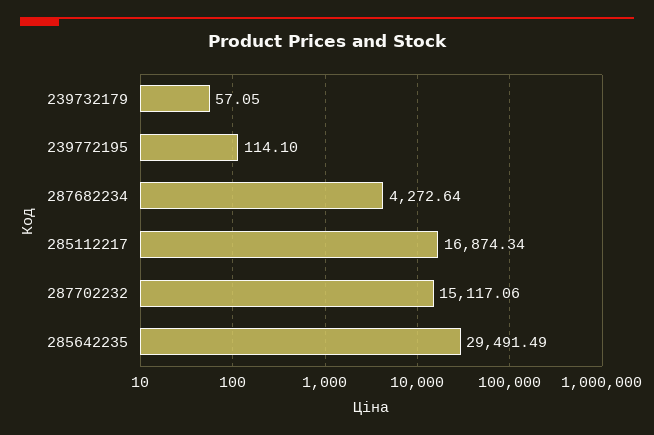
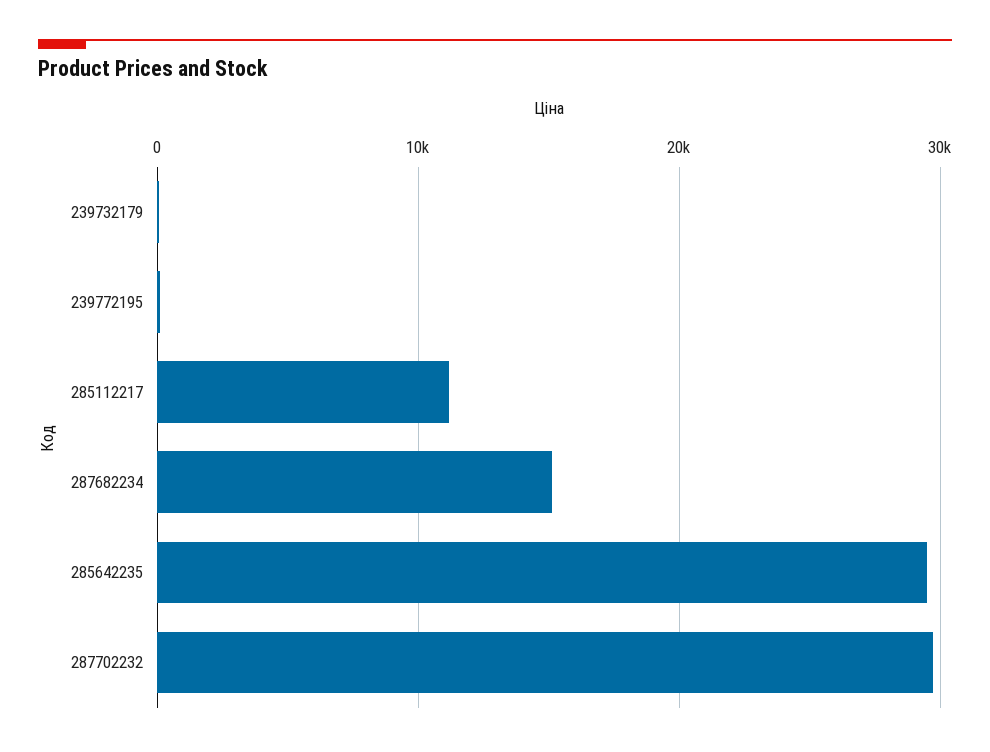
  {
    "239732179": 57.05,
    "239772195": 114.1,
-   "287682234": 4272.64,
+   "287682234": 15000,
-   "285112217": 16874.34,
+   "285112217": 11000,
-   "287702232": 15117.06,
+   "287702232": 30000,
    "285642235": 29491.49
  }

